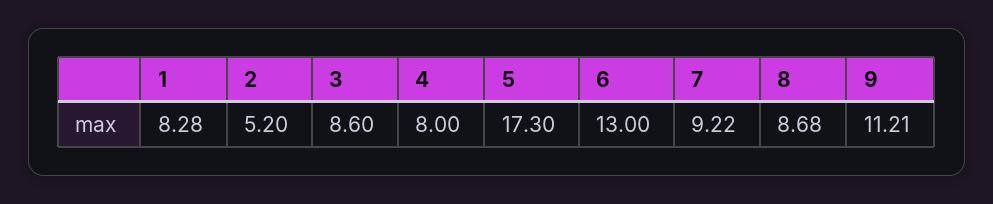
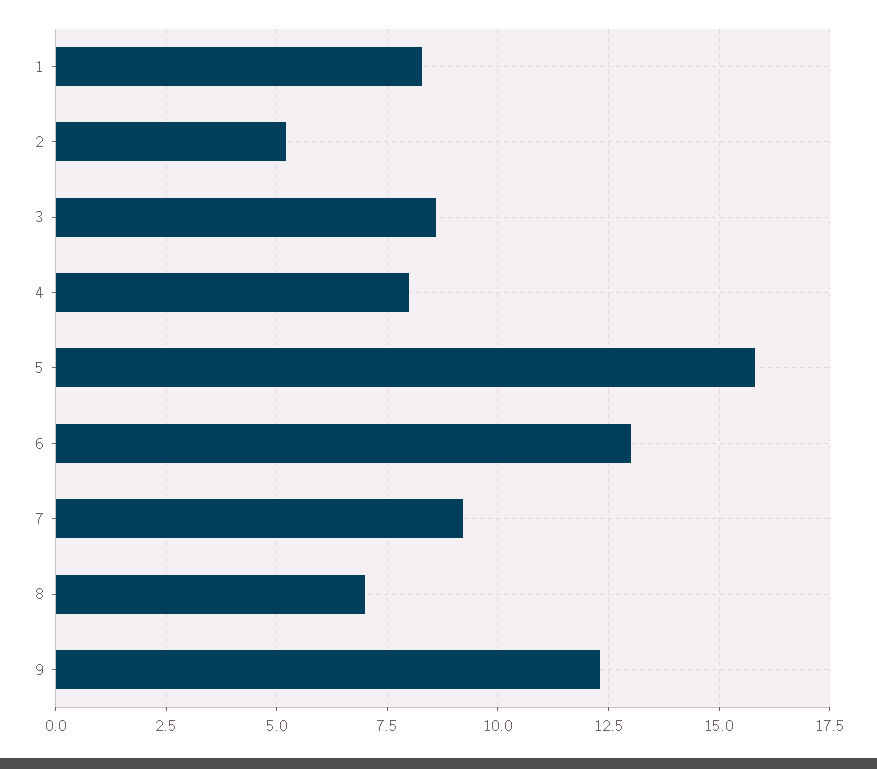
  {
    "1": 8.28,
    "2": 5.2,
    "3": 8.6,
    "4": 8,
-   "5": 17.3,
+   "5": 15.75,
    "6": 13,
    "7": 9.22,
-   "8": 8.68,
+   "8": 7,
-   "9": 11.21
+   "9": 12.25
  }

